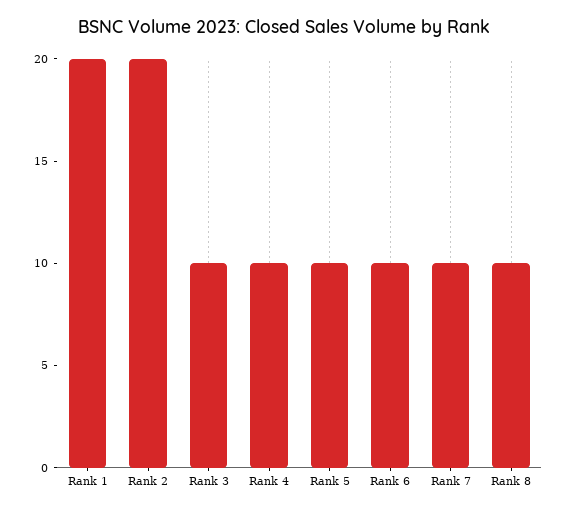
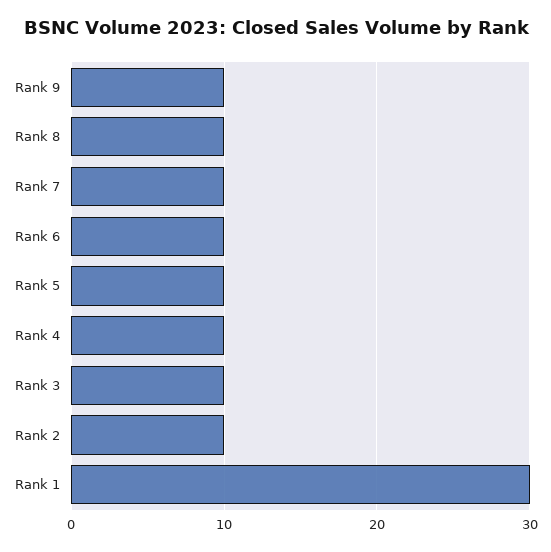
  {
-   "Rank 1": 20,
+   "Rank 1": 30,
-   "Rank 2": 20,
+   "Rank 2": 10,
    "Rank 3": 10,
    "Rank 4": 10,
    "Rank 5": 10,
    "Rank 6": 10,
    "Rank 7": 10,
-   "Rank 8": 10
+   "Rank 8": 10,
+   "Rank 9": 10
  }

